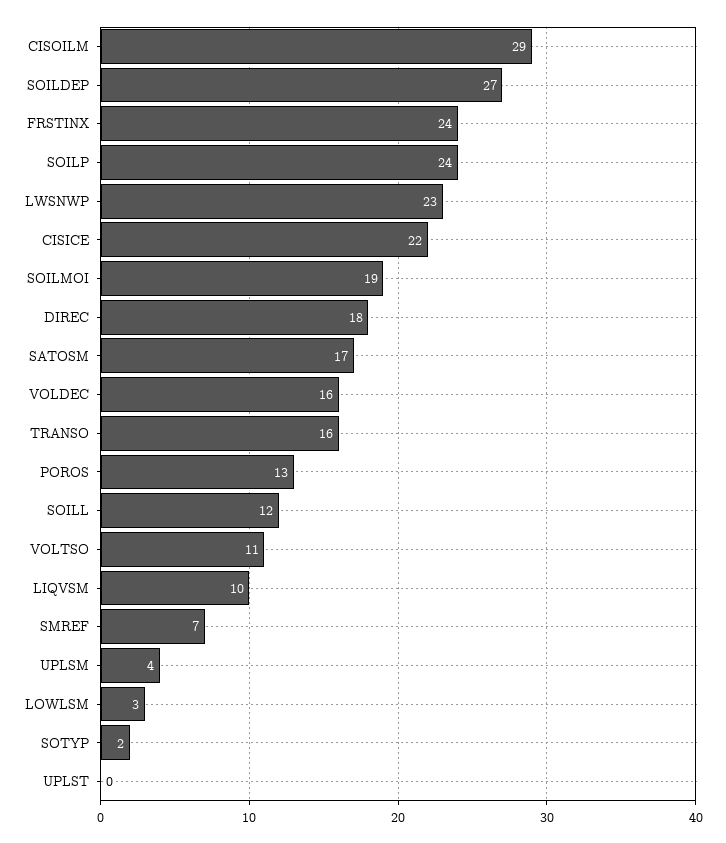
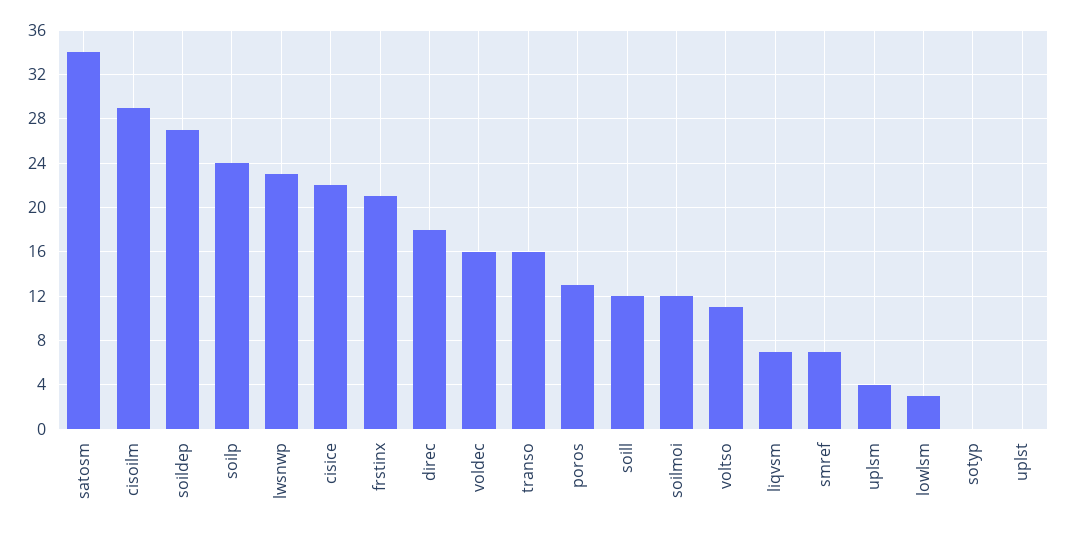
  {
    "CISOILM": 29,
    "SOILDEP": 27,
-   "FRSTINX": 24,
+   "FRSTINX": 21,
    "SOILP": 24,
    "LWSNWP": 23,
    "CISICE": 22,
-   "SOILMOI": 19,
+   "SOILMOI": 12,
    "DIREC": 18,
-   "SATOSM": 17,
+   "SATOSM": 34,
    "VOLDEC": 16,
    "TRANSO": 16,
    "POROS": 13,
    "SOILL": 12,
    "VOLTSO": 11,
-   "LIQVSM": 10,
+   "LIQVSM": 7,
    "SMREF": 7,
    "UPLSM": 4,
    "LOWLSM": 3,
-   "SOTYP": 2,
+   "SOTYP": 0,
    "UPLST": 0
  }

